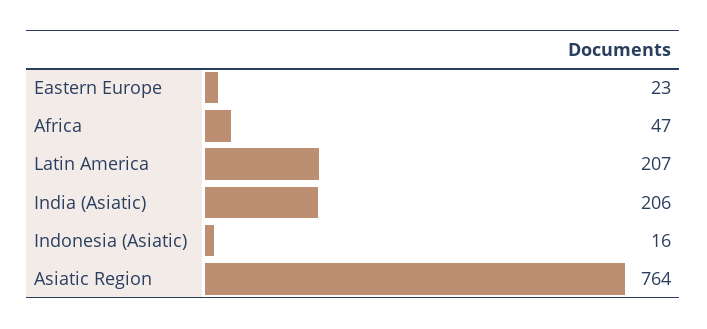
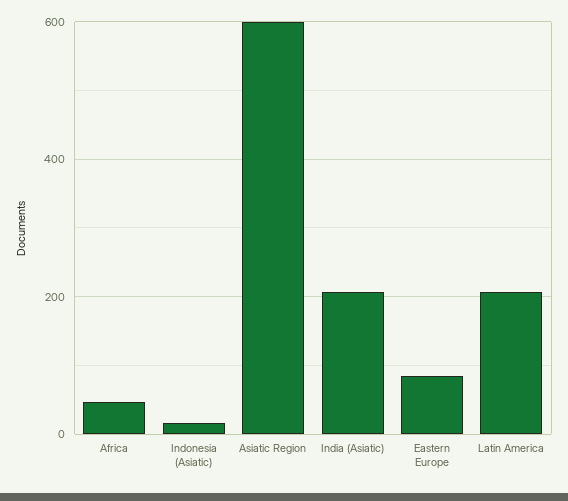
  {
-   "Eastern Europe": 23,
+   "Eastern Europe": 80,
    "Africa": 47,
    "Latin America": 207,
    "India (Asiatic)": 206,
    "Indonesia (Asiatic)": 16,
-   "Asiatic Region": 764
+   "Asiatic Region": 600
  }

